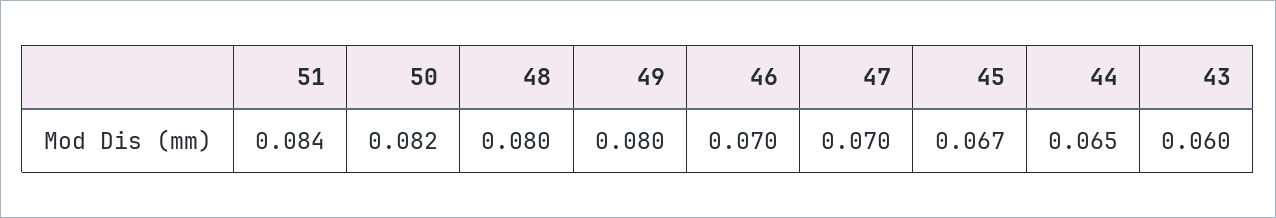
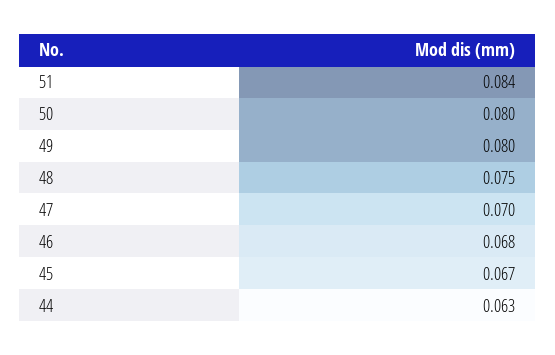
  {
    "51": 0.084,
-   "50": 0.082,
+   "50": 0.08,
-   "48": 0.08,
+   "48": 0.075,
    "49": 0.08,
-   "46": 0.07,
+   "46": 0.068,
    "47": 0.07,
    "45": 0.067,
-   "44": 0.065,
+   "44": 0.063
-   "43": 0.06
  }

